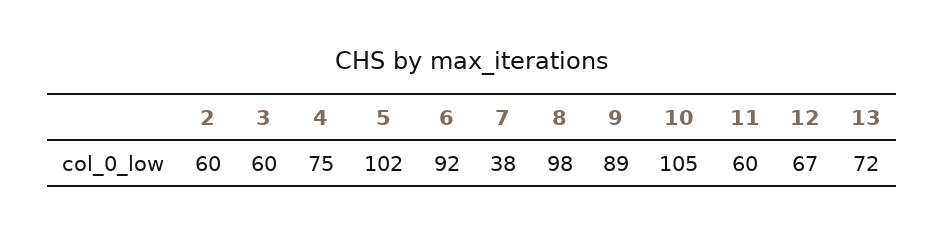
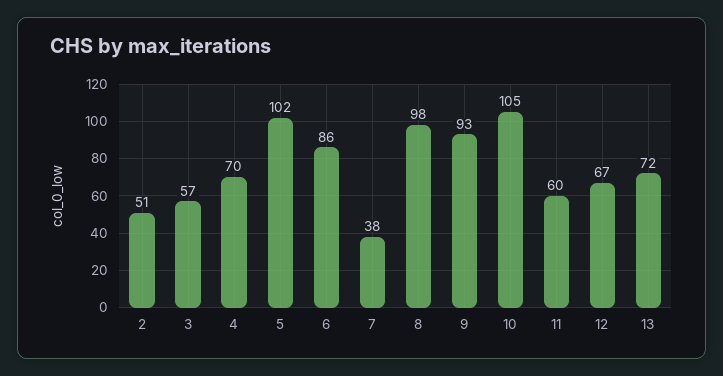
  {
-   "2": 60,
+   "2": 51,
-   "3": 60,
+   "3": 57,
-   "4": 75,
+   "4": 70,
    "5": 102,
-   "6": 92,
+   "6": 86,
    "7": 38,
    "8": 98,
-   "9": 89,
+   "9": 93,
    "10": 105,
    "11": 60,
    "12": 67,
    "13": 72
  }

